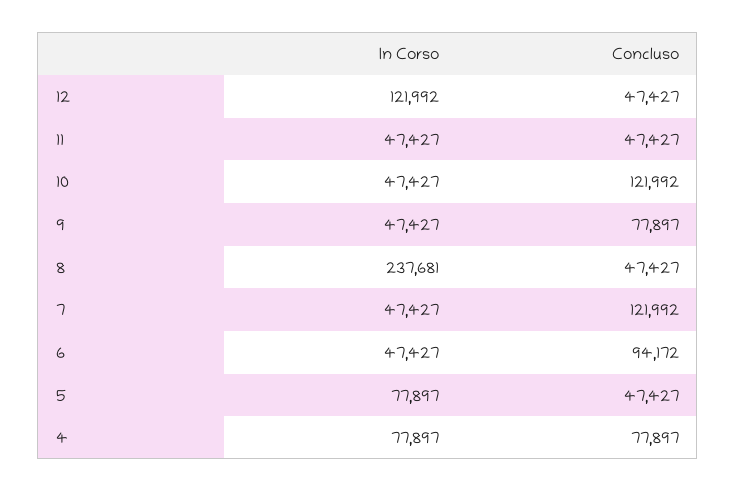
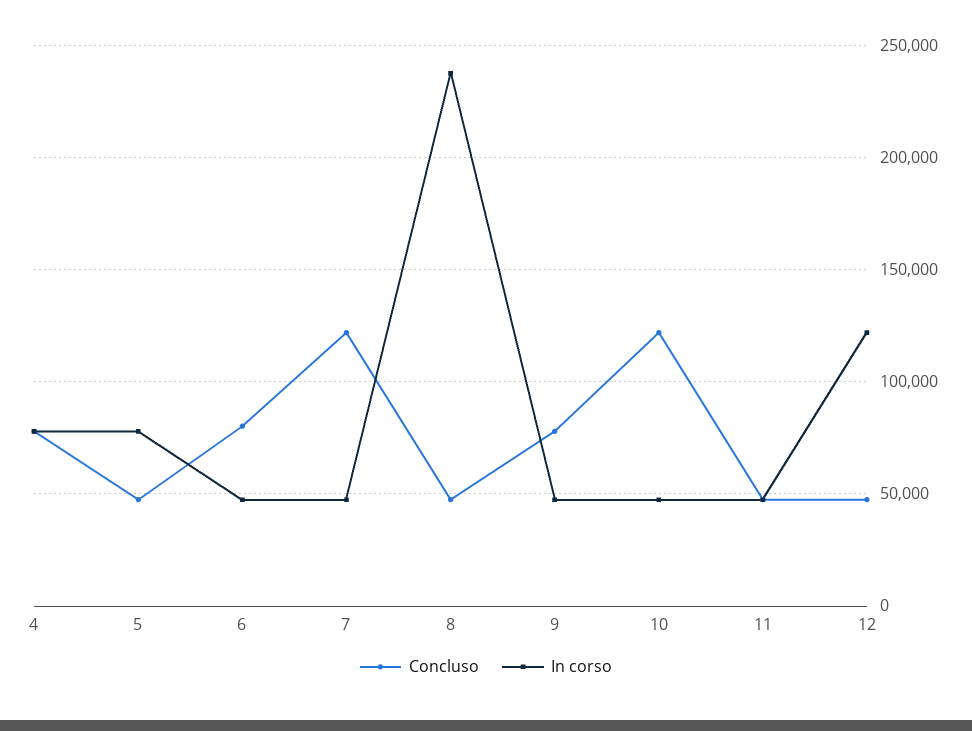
  {
    "In Corso": {
      "12": 121992,
      "11": 47427,
      "10": 47427,
      "9": 47427,
      "8": 237681,
      "7": 47427,
      "6": 47427,
      "5": 77897,
      "4": 77897
    },
    "Concluso": {
      "12": 47427,
      "11": 47427,
      "10": 121992,
      "9": 77897,
      "8": 47427,
      "7": 121992,
-     "6": 94172,
+     "6": 80000,
      "5": 47427,
      "4": 77897
    }
  }

